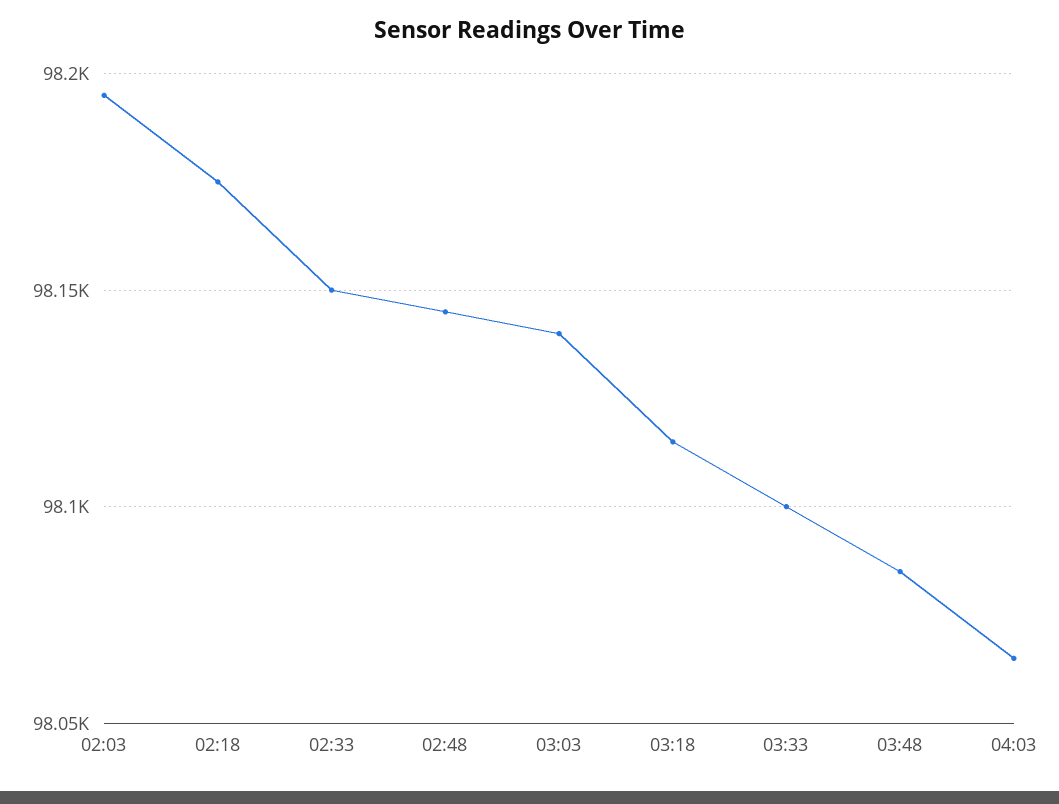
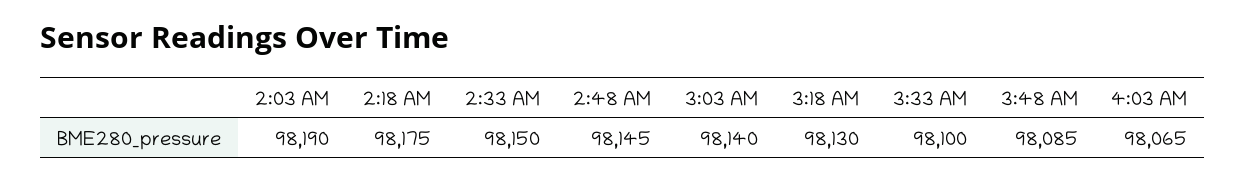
  {
-   "02:03": 98195,
+   "02:03": 98190,
    "02:18": 98175,
    "02:33": 98150,
    "02:48": 98145,
    "03:03": 98140,
-   "03:18": 98115,
+   "03:18": 98130,
    "03:33": 98100,
    "03:48": 98085,
    "04:03": 98065
  }

